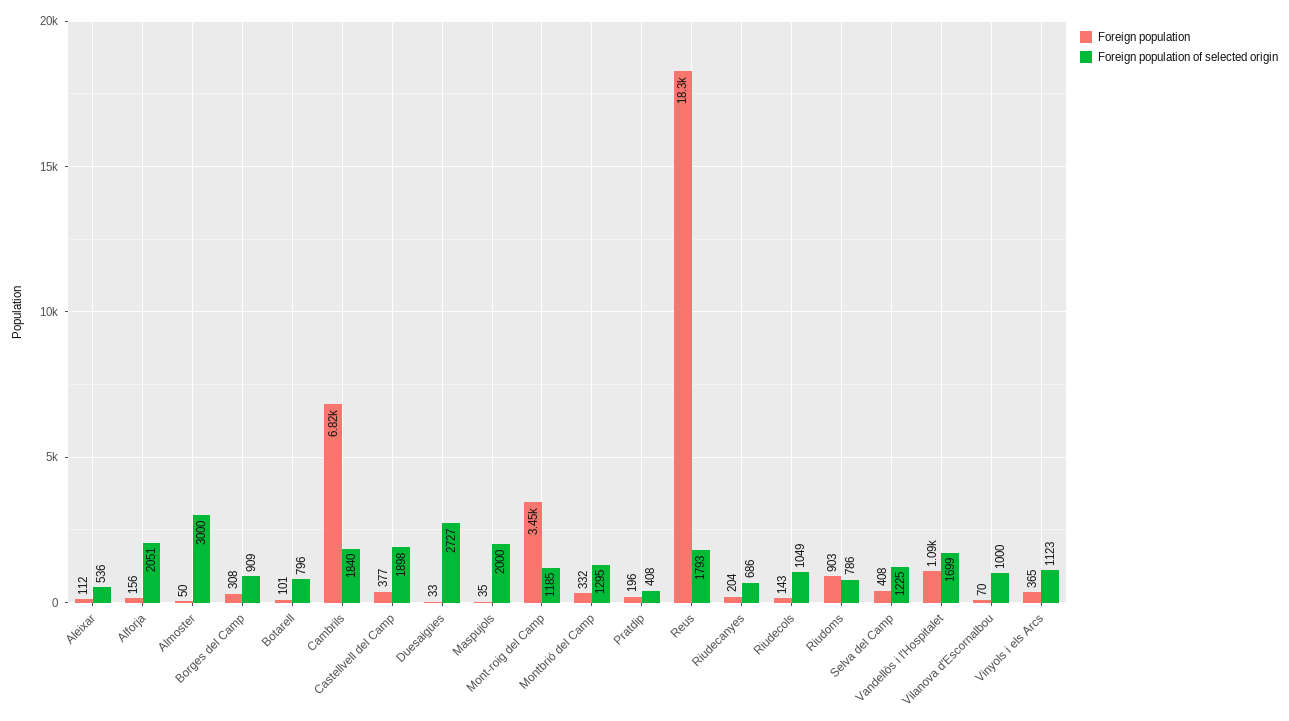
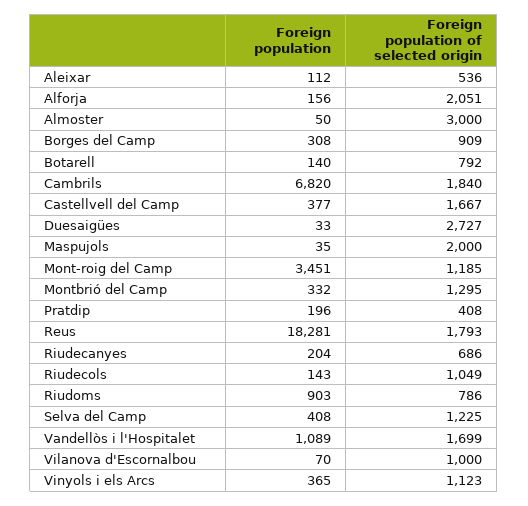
  {
    "Foreign population": {
      "Aleixar": 112,
      "Alforja": 156,
      "Almoster": 50,
      "Borges del Camp": 308,
-     "Botarell": 101,
+     "Botarell": 140,
      "Cambrils": 6820,
      "Castellvell del Camp": 377,
      "Duesaigües": 33,
      "Maspujols": 35,
      "Mont-roig del Camp": 3451,
      "Montbrió del Camp": 332,
      "Pratdip": 196,
      "Reus": 18281,
      "Riudecanyes": 204,
      "Riudecols": 143,
      "Riudoms": 903,
      "Selva del Camp": 408,
      "Vandellòs i l'Hospitalet": 1089,
      "Vilanova d'Escornalbou": 70,
      "Vinyols i els Arcs": 365
    },
    "Foreign population of selected origin": {
      "Aleixar": 536,
      "Alforja": 2051,
      "Almoster": 3000,
      "Borges del Camp": 909,
-     "Botarell": 796,
+     "Botarell": 792,
      "Cambrils": 1840,
-     "Castellvell del Camp": 1898,
+     "Castellvell del Camp": 1667,
      "Duesaigües": 2727,
      "Maspujols": 2000,
      "Mont-roig del Camp": 1185,
      "Montbrió del Camp": 1295,
      "Pratdip": 408,
      "Reus": 1793,
      "Riudecanyes": 686,
      "Riudecols": 1049,
      "Riudoms": 786,
      "Selva del Camp": 1225,
      "Vandellòs i l'Hospitalet": 1699,
      "Vilanova d'Escornalbou": 1000,
      "Vinyols i els Arcs": 1123
    }
  }

